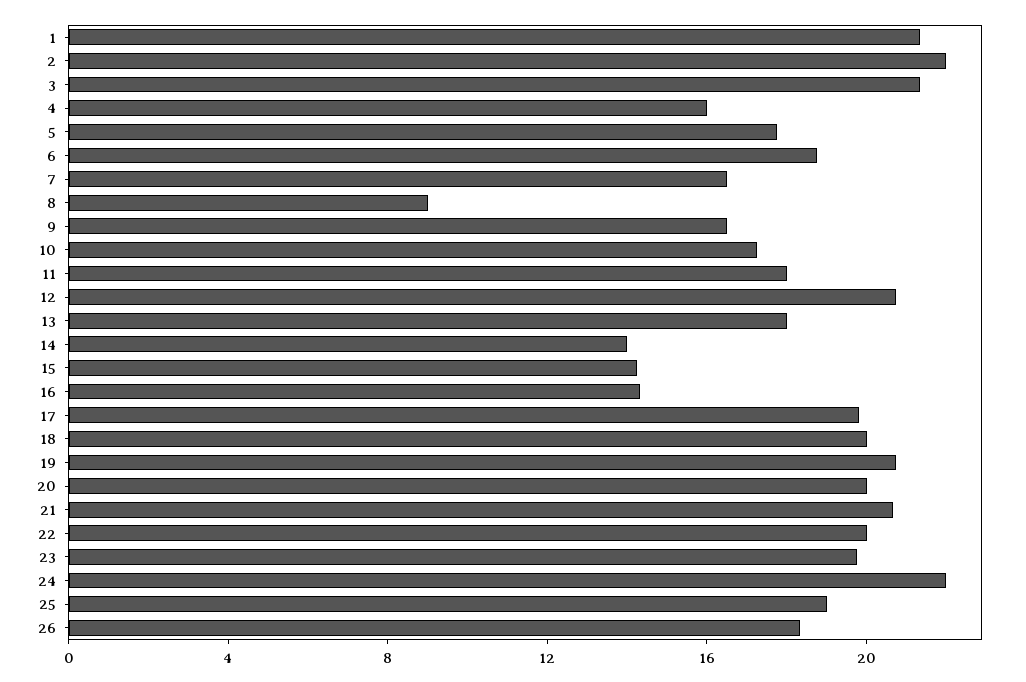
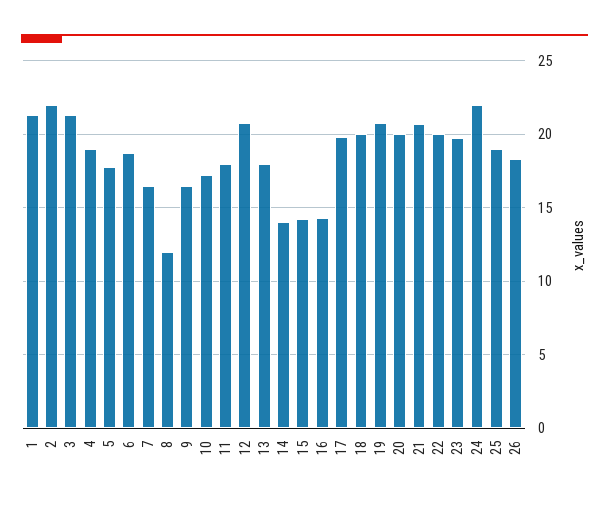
  {
    "1": 21.5,
    "2": 22,
    "3": 21.5,
-   "4": 16,
+   "4": 19,
    "5": 18,
    "6": 19,
    "7": 16.5,
-   "8": 9,
+   "8": 12,
    "9": 16.5,
    "10": 17.5,
    "11": 18,
    "12": 21,
    "13": 18,
    "14": 14,
    "15": 14.5,
    "16": 14.5,
    "17": 20,
    "18": 20,
    "19": 21,
    "20": 20,
    "21": 20.5,
    "22": 20,
    "23": 20,
    "24": 22,
    "25": 19,
    "26": 18.5
  }

